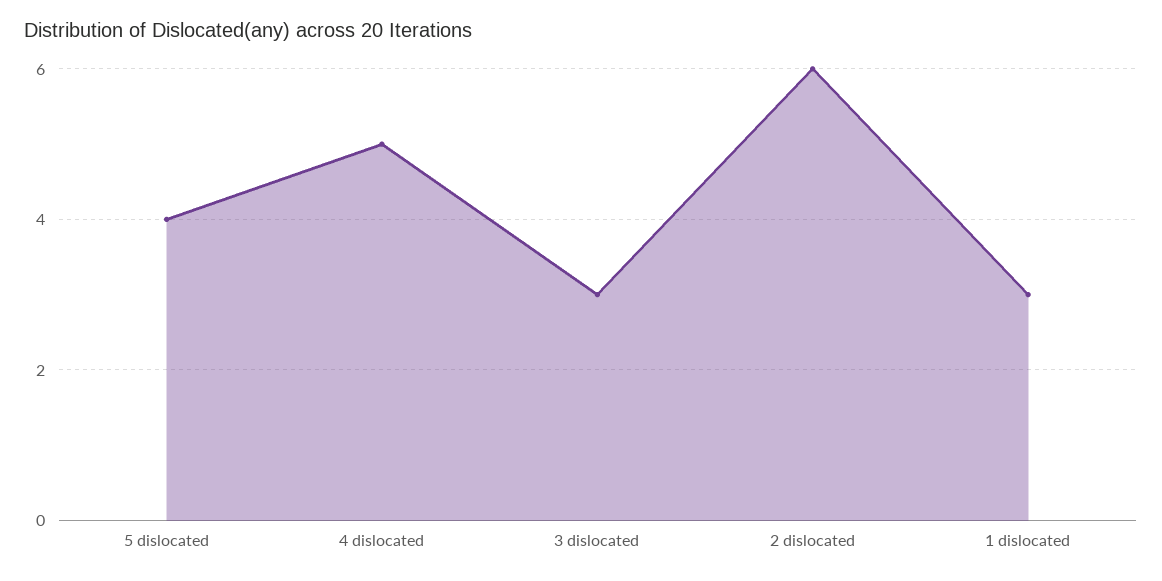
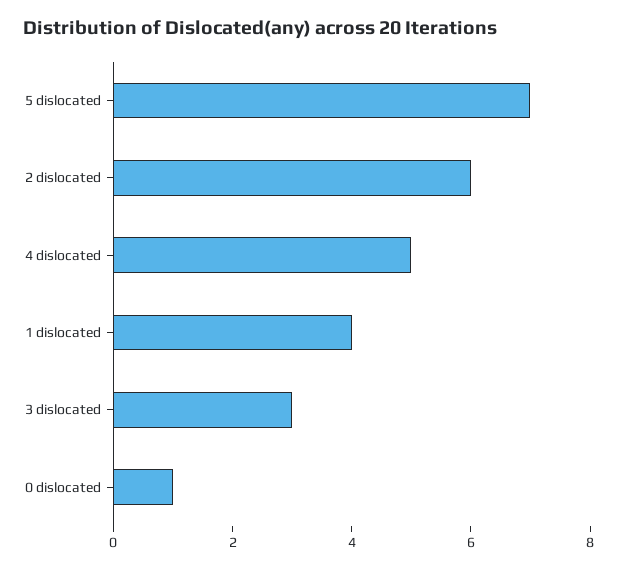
  {
-   "5 dislocated": 4,
+   "5 dislocated": 7,
    "4 dislocated": 5,
    "3 dislocated": 3,
    "2 dislocated": 6,
-   "1 dislocated": 3
+   "1 dislocated": 4,
+   "0 dislocated": 1
  }

